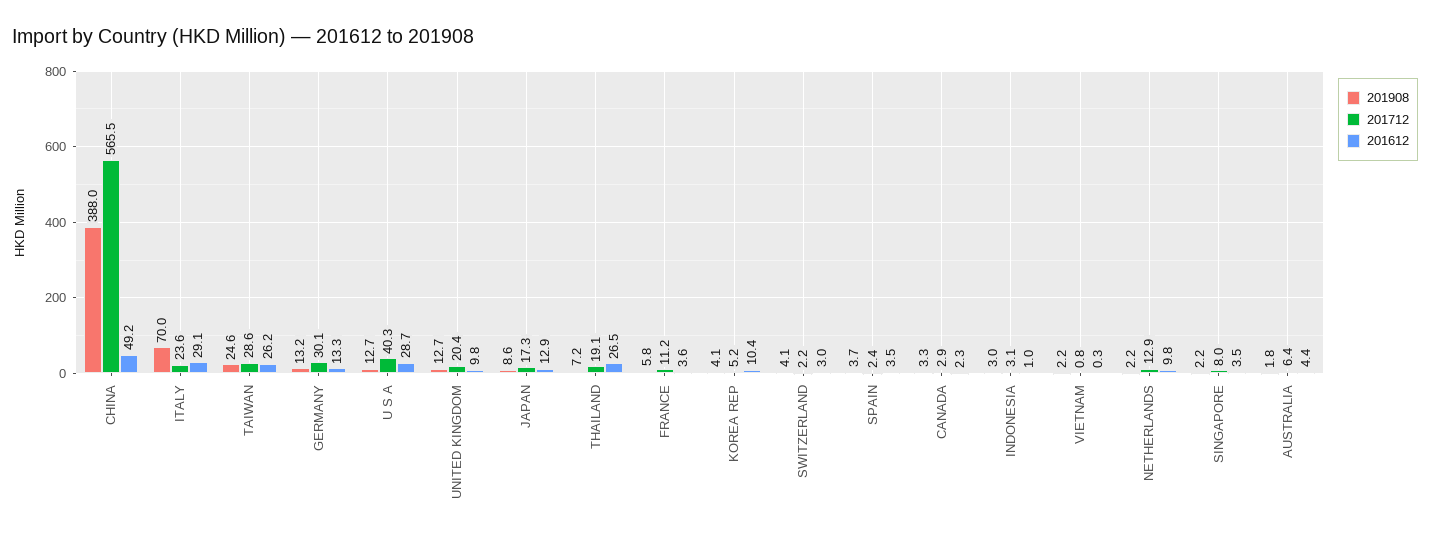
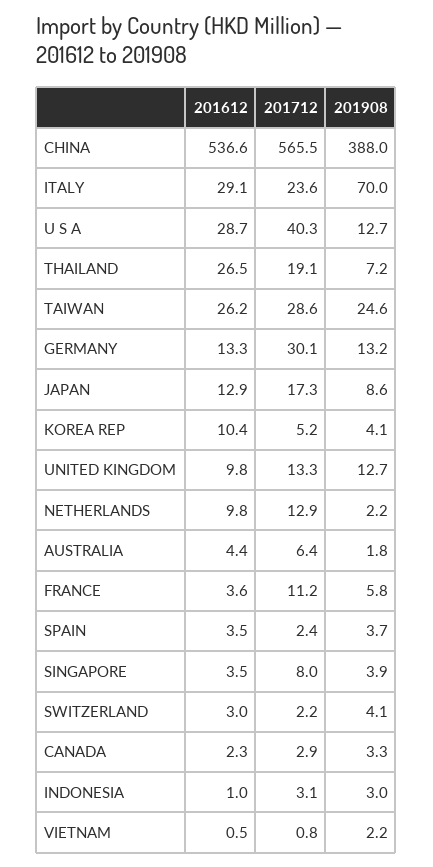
  {
    "201908": {
      "CHINA": 388,
      "ITALY": 70,
      "TAIWAN": 24.6,
      "GERMANY": 13.2,
      "U S A": 12.7,
      "UNITED KINGDOM": 12.7,
      "JAPAN": 8.6,
      "THAILAND": 7.2,
      "FRANCE": 5.8,
      "KOREA REP": 4.1,
      "SWITZERLAND": 4.1,
      "SPAIN": 3.7,
      "CANADA": 3.3,
      "INDONESIA": 3,
      "VIETNAM": 2.2,
      "NETHERLANDS": 2.2,
-     "SINGAPORE": 2.2,
+     "SINGAPORE": 3.9,
      "AUSTRALIA": 1.8
    },
    "201712": {
      "CHINA": 565.5,
      "ITALY": 23.6,
      "TAIWAN": 28.6,
      "GERMANY": 30.1,
      "U S A": 40.3,
-     "UNITED KINGDOM": 20.4,
+     "UNITED KINGDOM": 13.3,
      "JAPAN": 17.3,
      "THAILAND": 19.1,
      "FRANCE": 11.2,
      "KOREA REP": 5.2,
      "SWITZERLAND": 2.2,
      "SPAIN": 2.4,
      "CANADA": 2.9,
      "INDONESIA": 3.1,
      "VIETNAM": 0.8,
      "NETHERLANDS": 12.9,
      "SINGAPORE": 8,
      "AUSTRALIA": 6.4
    },
    "201612": {
-     "CHINA": 49.2,
+     "CHINA": 536.6,
      "ITALY": 29.1,
      "TAIWAN": 26.2,
      "GERMANY": 13.3,
      "U S A": 28.7,
      "UNITED KINGDOM": 9.8,
      "JAPAN": 12.9,
      "THAILAND": 26.5,
      "FRANCE": 3.6,
      "KOREA REP": 10.4,
      "SWITZERLAND": 3,
      "SPAIN": 3.5,
      "CANADA": 2.3,
      "INDONESIA": 1,
-     "VIETNAM": 0.3,
+     "VIETNAM": 0.5,
      "NETHERLANDS": 9.8,
      "SINGAPORE": 3.5,
      "AUSTRALIA": 4.4
    }
  }

